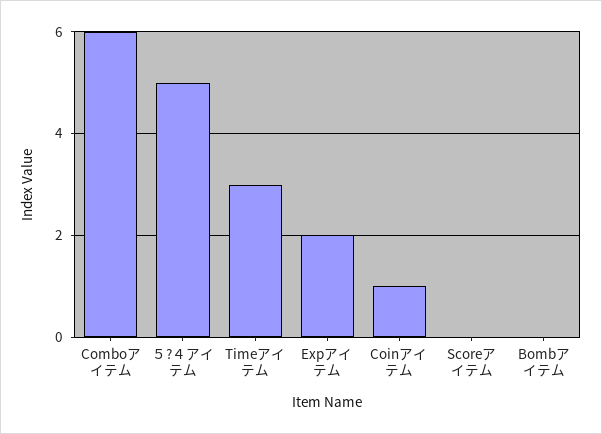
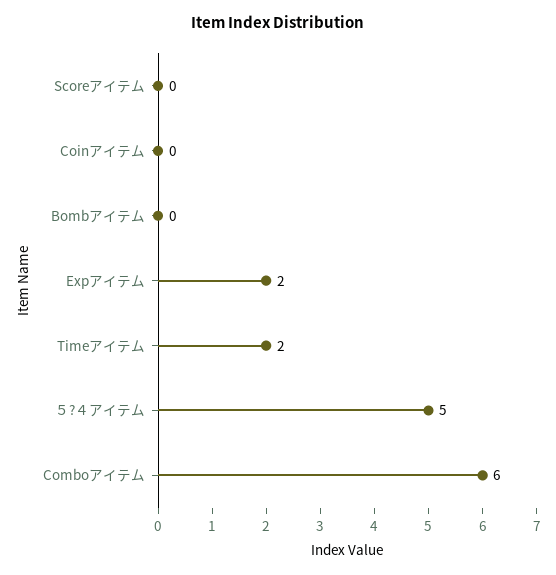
  {
    "Comboアイテム": 6,
    "５?４アイテム": 5,
-   "Timeアイテム": 3,
+   "Timeアイテム": 2,
    "Expアイテム": 2,
-   "Coinアイテム": 1,
+   "Coinアイテム": 0,
    "Scoreアイテム": 0,
    "Bombアイテム": 0
  }

